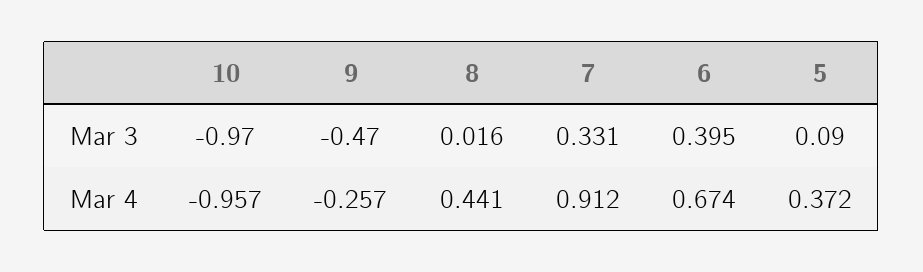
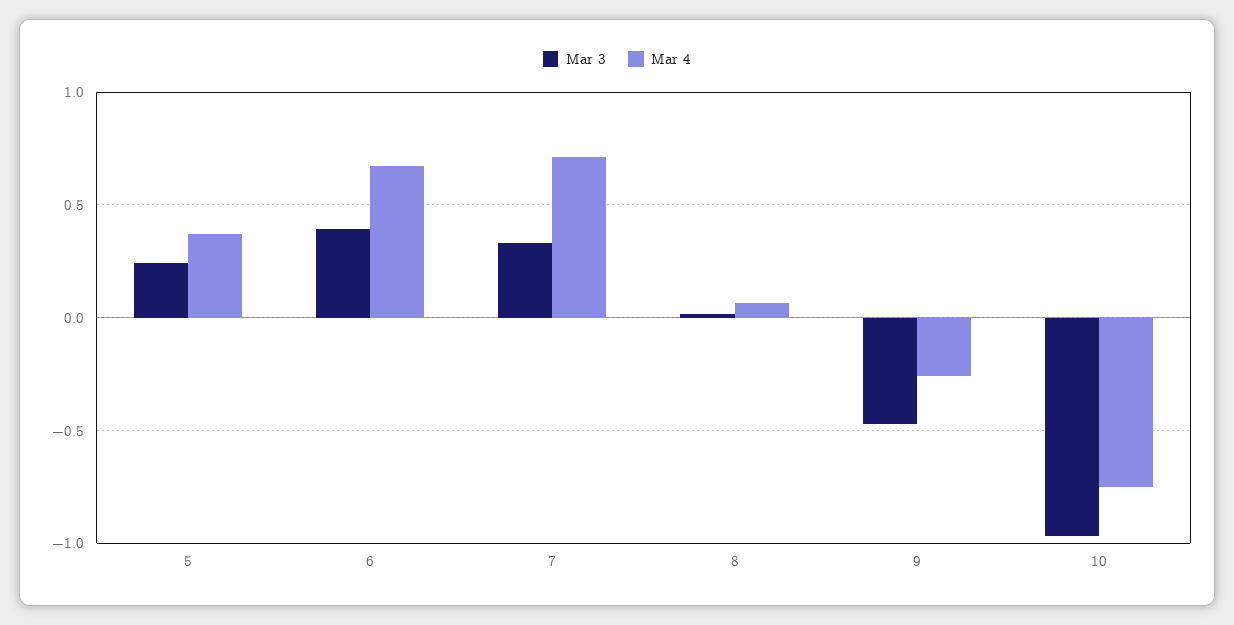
  {
    "Mar 3": {
      "10": -0.97,
      "9": -0.47,
      "8": 0.016,
      "7": 0.331,
      "6": 0.395,
-     "5": 0.09
+     "5": 0.25
    },
    "Mar 4": {
-     "10": -0.957,
+     "10": -0.75,
      "9": -0.257,
-     "8": 0.441,
+     "8": 0.05,
-     "7": 0.912,
+     "7": 0.7,
      "6": 0.674,
      "5": 0.372
    }
  }

